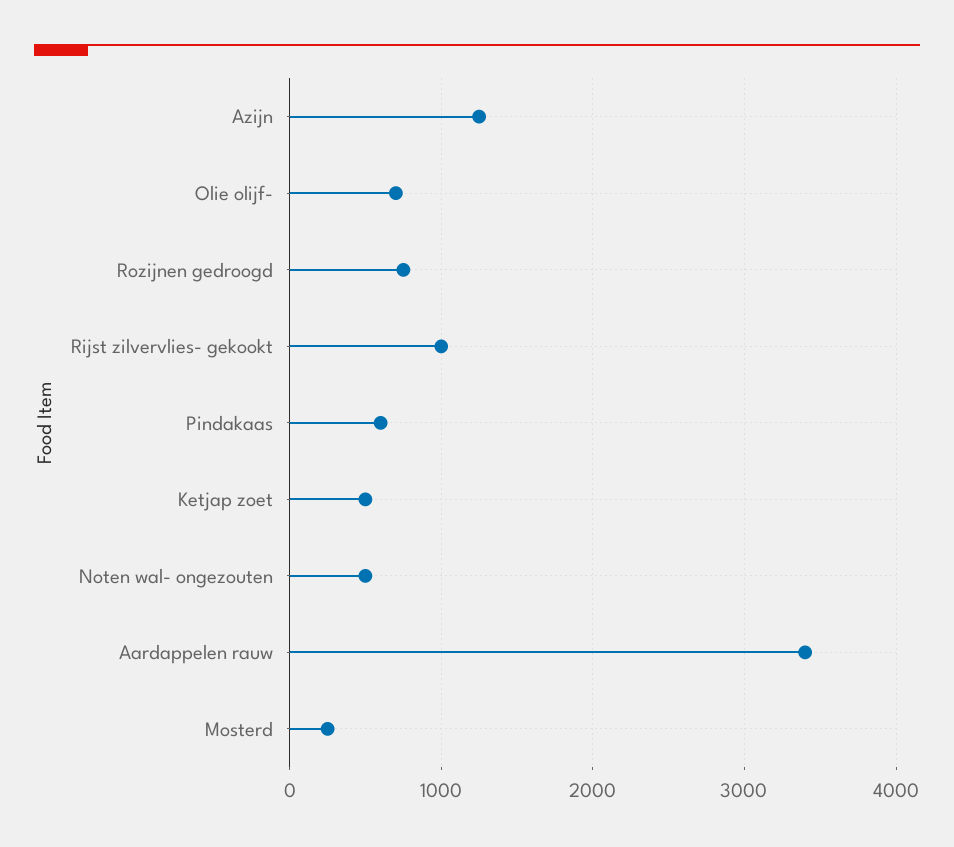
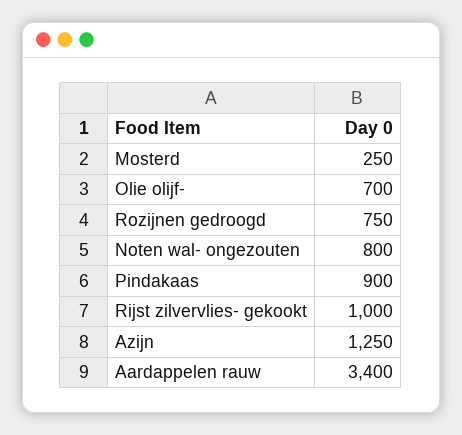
  {
    "Azijn": 1250,
    "Olie olijf-": 700,
    "Rozijnen gedroogd": 750,
    "Rijst zilvervlies- gekookt": 1000,
-   "Pindakaas": 600,
+   "Pindakaas": 900,
-   "Ketjap zoet": 500,
-   "Noten wal- ongezouten": 500,
+   "Noten wal- ongezouten": 800,
    "Aardappelen rauw": 3400,
    "Mosterd": 250
  }

